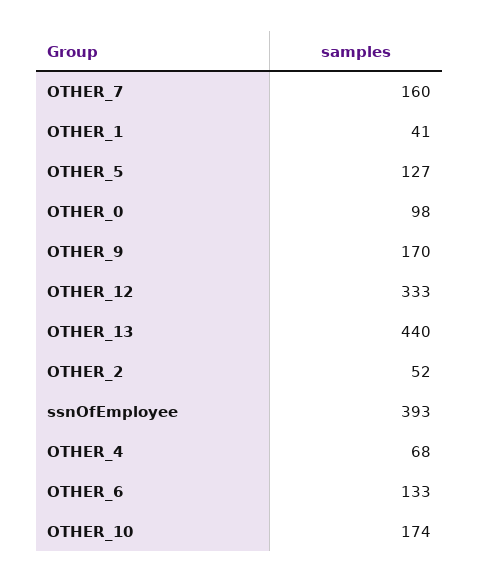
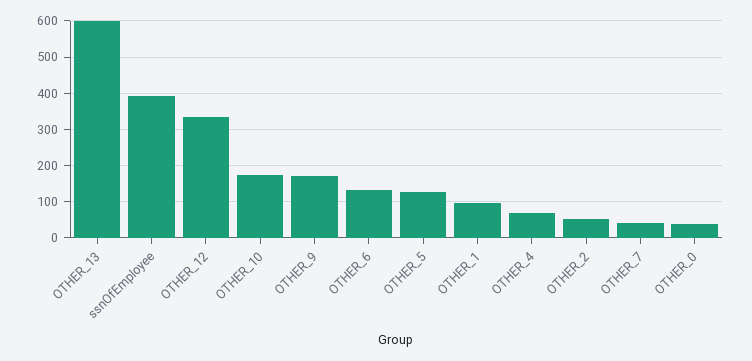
  {
-   "OTHER_7": 160,
+   "OTHER_7": 40,
-   "OTHER_1": 41,
+   "OTHER_1": 100,
    "OTHER_5": 127,
-   "OTHER_0": 98,
+   "OTHER_0": 40,
    "OTHER_9": 170,
    "OTHER_12": 333,
-   "OTHER_13": 440,
+   "OTHER_13": 600,
    "OTHER_2": 52,
    "ssnOfEmployee": 393,
    "OTHER_4": 68,
    "OTHER_6": 133,
    "OTHER_10": 174
  }

